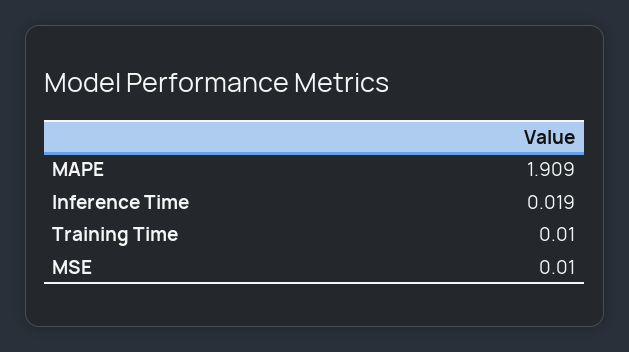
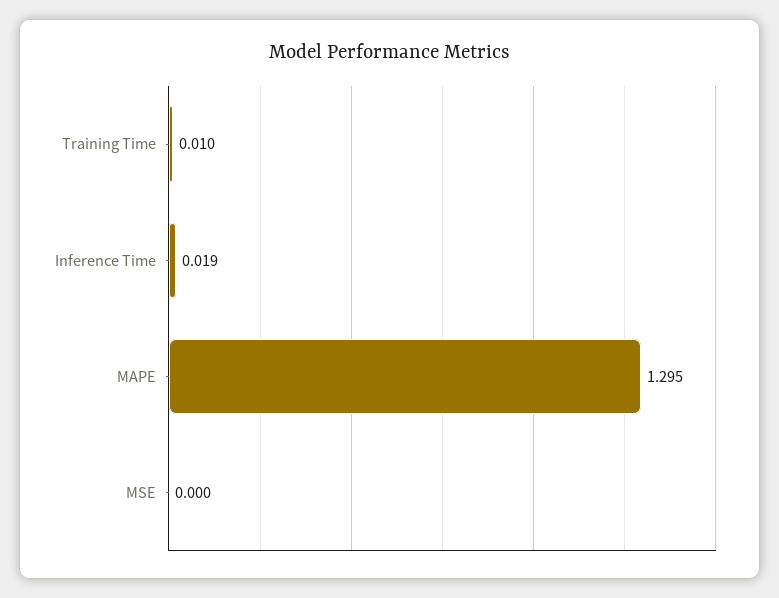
  {
-   "MAPE": 1.909,
+   "MAPE": 1.295,
    "Inference Time": 0.019,
    "Training Time": 0.01,
-   "MSE": 0.01
+   "MSE": 0
  }

